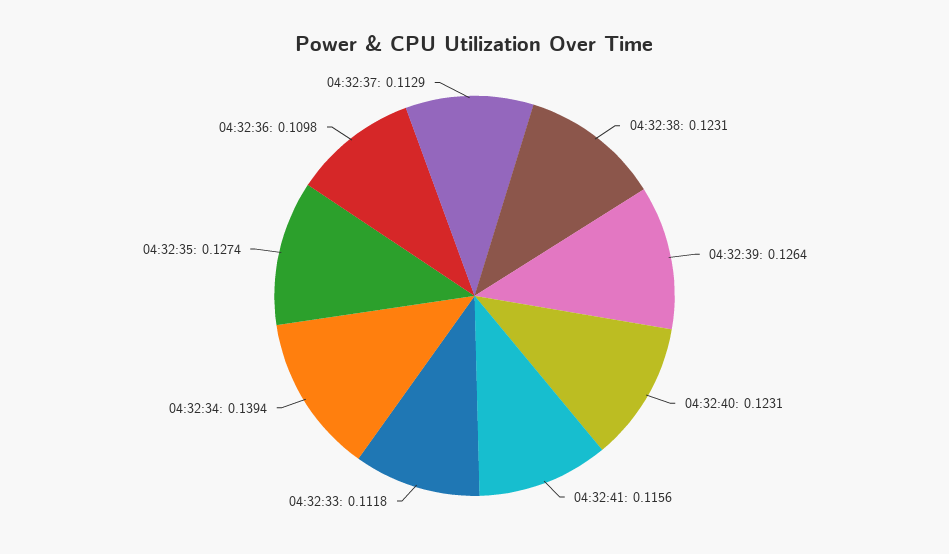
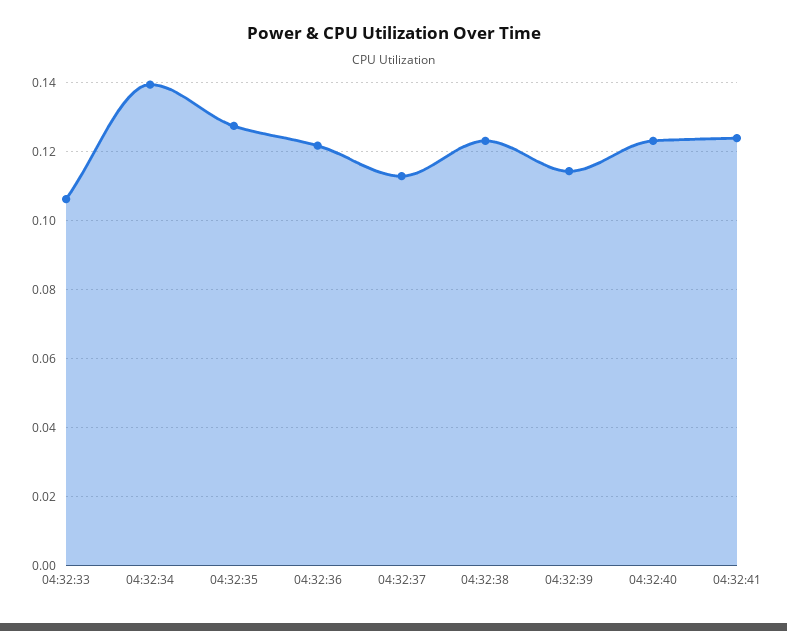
  {
    "04:32:38": 0.1231,
-   "04:32:39": 0.1264,
+   "04:32:39": 0.114,
    "04:32:40": 0.1231,
-   "04:32:41": 0.1156,
+   "04:32:41": 0.124,
-   "04:32:33": 0.1118,
+   "04:32:33": 0.106,
    "04:32:34": 0.1394,
    "04:32:35": 0.1274,
-   "04:32:36": 0.1098,
+   "04:32:36": 0.122,
    "04:32:37": 0.1129
  }

